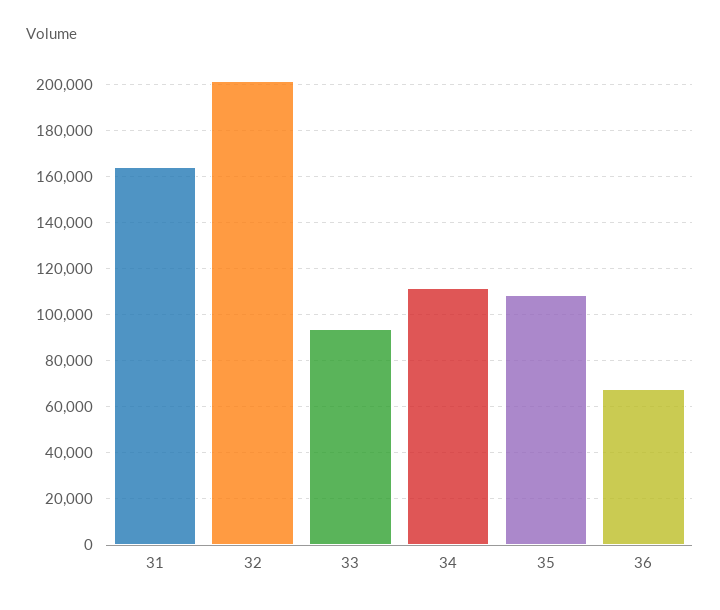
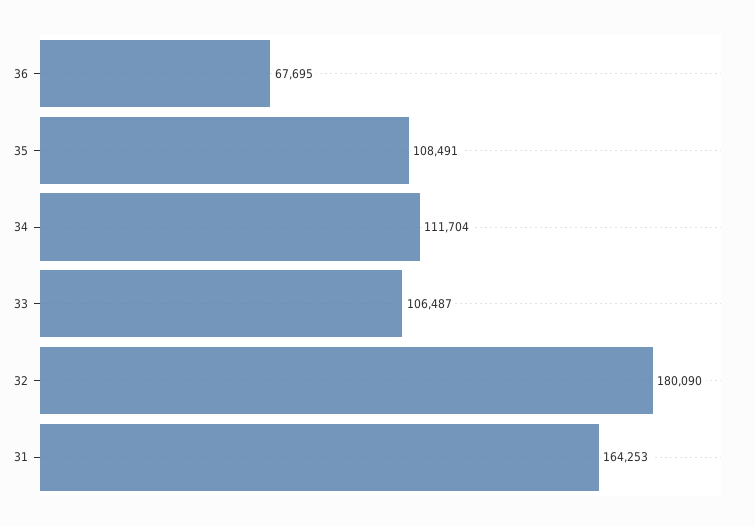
  {
    "31": 164253,
-   "32": 200000,
+   "32": 180090,
-   "33": 95000,
+   "33": 106487,
    "34": 111704,
    "35": 108491,
    "36": 67695
  }

